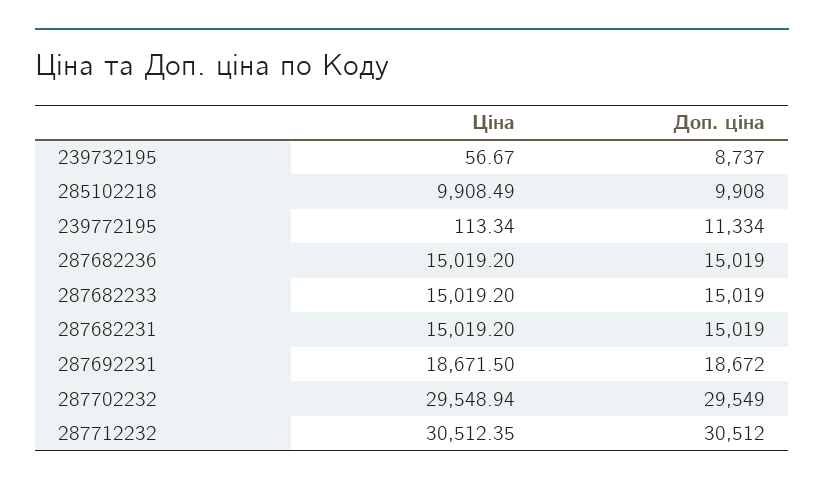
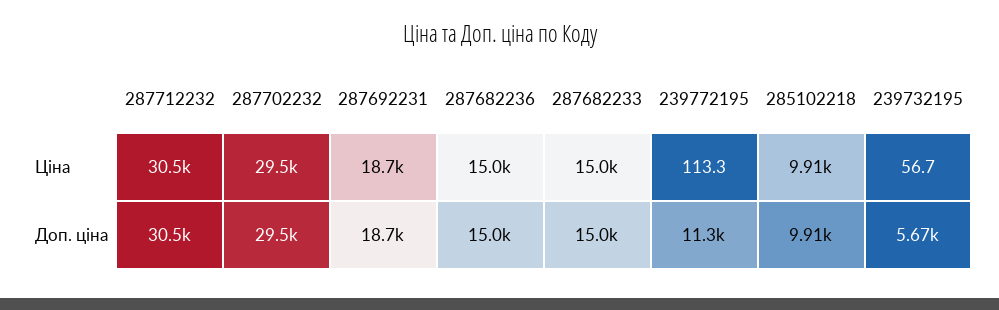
  {
    "Ціна": {
      "239732195": 56.67,
      "285102218": 9908.49,
      "239772195": 113.34,
      "287682236": 15019.2,
      "287682233": 15019.2,
-     "287682231": 15019.2,
      "287692231": 18671.5,
      "287702232": 29548.94,
      "287712232": 30512.35
    },
    "Доп. ціна": {
-     "239732195": 8737,
+     "239732195": 5670,
      "285102218": 9908,
      "239772195": 11334,
      "287682236": 15019,
      "287682233": 15019,
-     "287682231": 15019,
      "287692231": 18672,
      "287702232": 29549,
      "287712232": 30512
    }
  }

